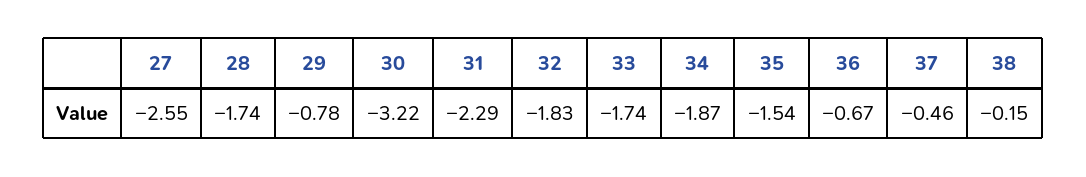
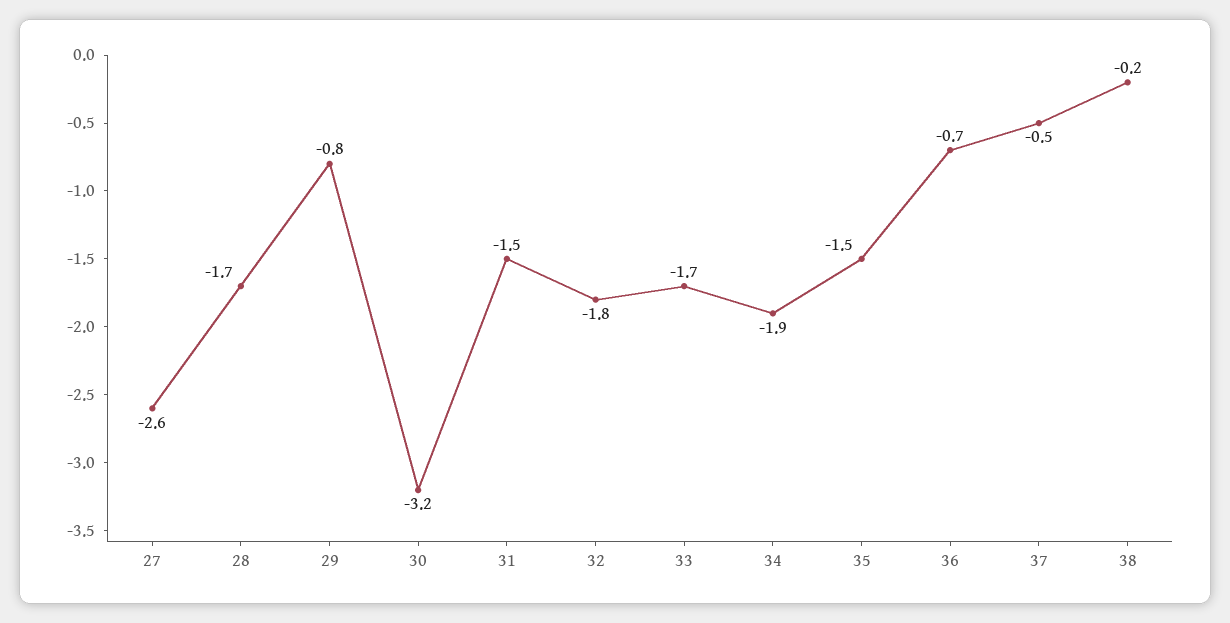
  {
    "27": -2.55,
    "28": -1.74,
    "29": -0.78,
    "30": -3.22,
-   "31": -2.29,
+   "31": -1.5,
    "32": -1.83,
    "33": -1.74,
    "34": -1.87,
    "35": -1.54,
    "36": -0.67,
    "37": -0.46,
    "38": -0.15
  }

